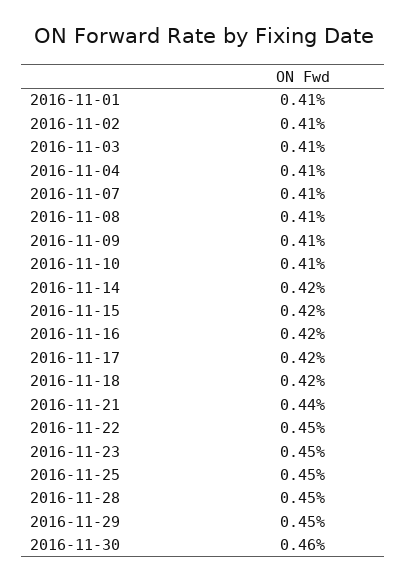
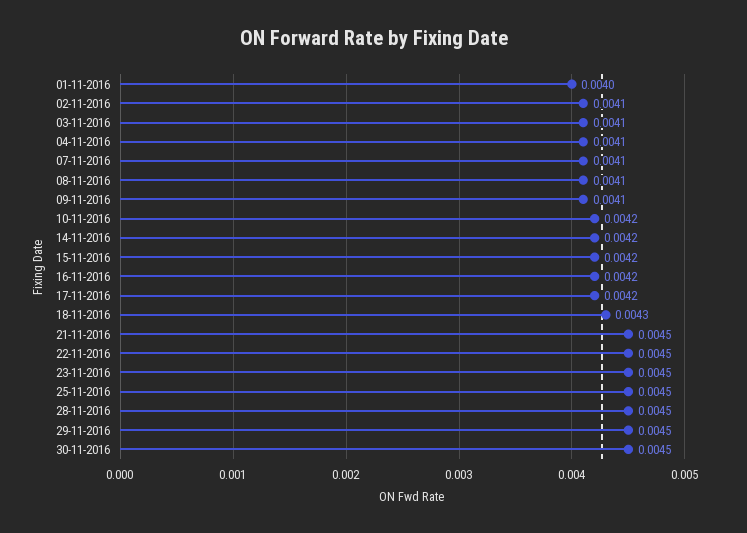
  {
-   "2016-11-01": 0.0041,
+   "2016-11-01": 0.004,
    "2016-11-02": 0.0041,
    "2016-11-03": 0.0041,
    "2016-11-04": 0.0041,
    "2016-11-07": 0.0041,
    "2016-11-08": 0.0041,
    "2016-11-09": 0.0041,
-   "2016-11-10": 0.0041,
+   "2016-11-10": 0.0042,
    "2016-11-14": 0.0042,
    "2016-11-15": 0.0042,
    "2016-11-16": 0.0042,
    "2016-11-17": 0.0042,
-   "2016-11-18": 0.0042,
+   "2016-11-18": 0.0043,
-   "2016-11-21": 0.0044,
+   "2016-11-21": 0.0045,
    "2016-11-22": 0.0045,
    "2016-11-23": 0.0045,
    "2016-11-25": 0.0045,
    "2016-11-28": 0.0045,
    "2016-11-29": 0.0045,
-   "2016-11-30": 0.0046
+   "2016-11-30": 0.0045
  }

